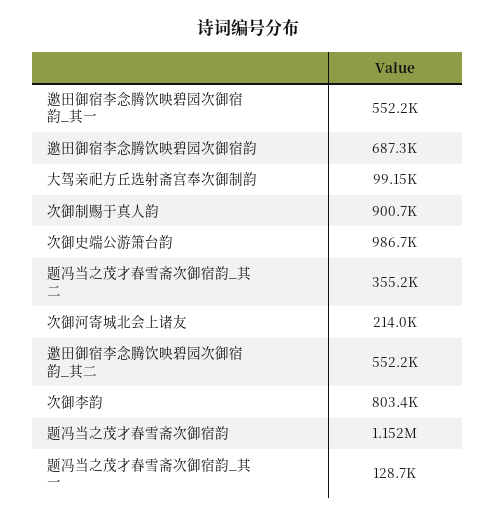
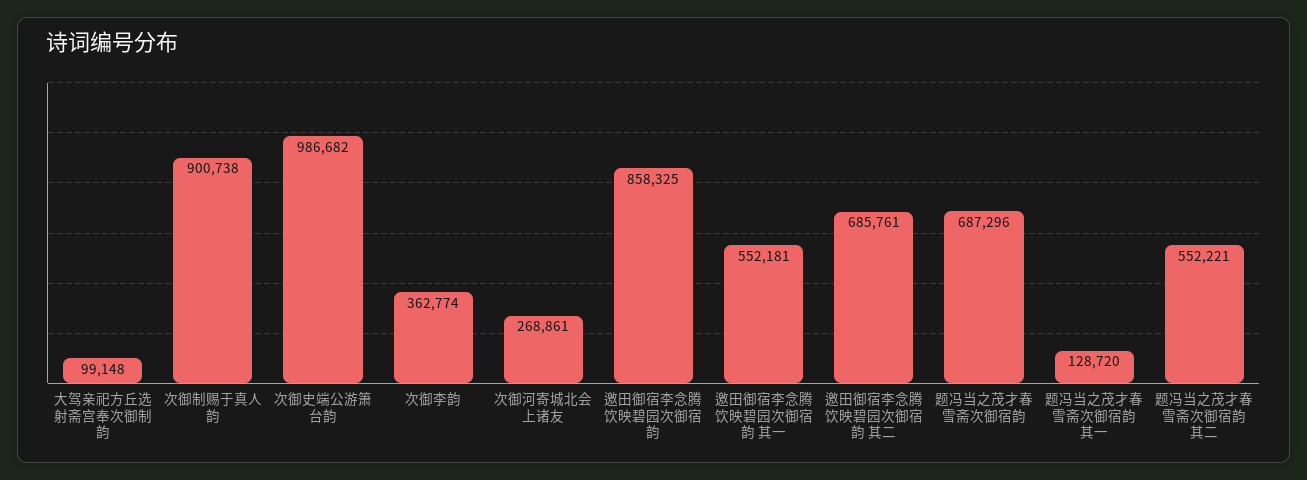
  {
    "邀田御宿李念腾饮映碧园次御宿韵_其一": 552181,
-   "邀田御宿李念腾饮映碧园次御宿韵": 687300,
+   "邀田御宿李念腾饮映碧园次御宿韵": 858325,
    "大驾亲祀方丘选射斋宫奉次御制韵": 99148,
    "次御制赐于真人韵": 900738,
    "次御史端公游箫台韵": 986682,
-   "题冯当之茂才春雪斋次御宿韵_其二": 355200,
+   "题冯当之茂才春雪斋次御宿韵_其二": 552221,
-   "次御河寄城北会上诸友": 214000,
+   "次御河寄城北会上诸友": 268861,
-   "邀田御宿李念腾饮映碧园次御宿韵_其二": 552200,
+   "邀田御宿李念腾饮映碧园次御宿韵_其二": 685761,
-   "次御李韵": 803400,
+   "次御李韵": 362774,
-   "题冯当之茂才春雪斋次御宿韵": 1152000,
+   "题冯当之茂才春雪斋次御宿韵": 687296,
    "题冯当之茂才春雪斋次御宿韵_其一": 128720
  }

